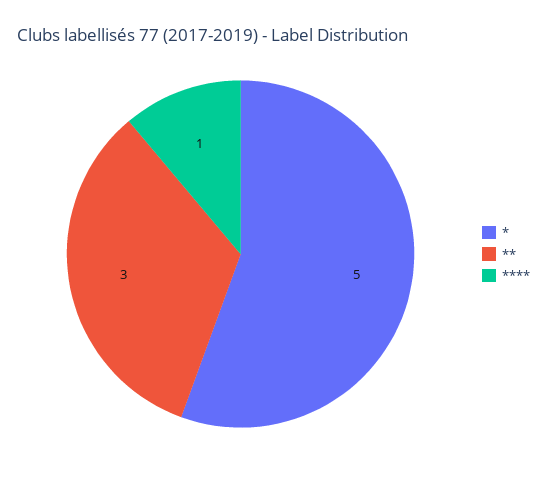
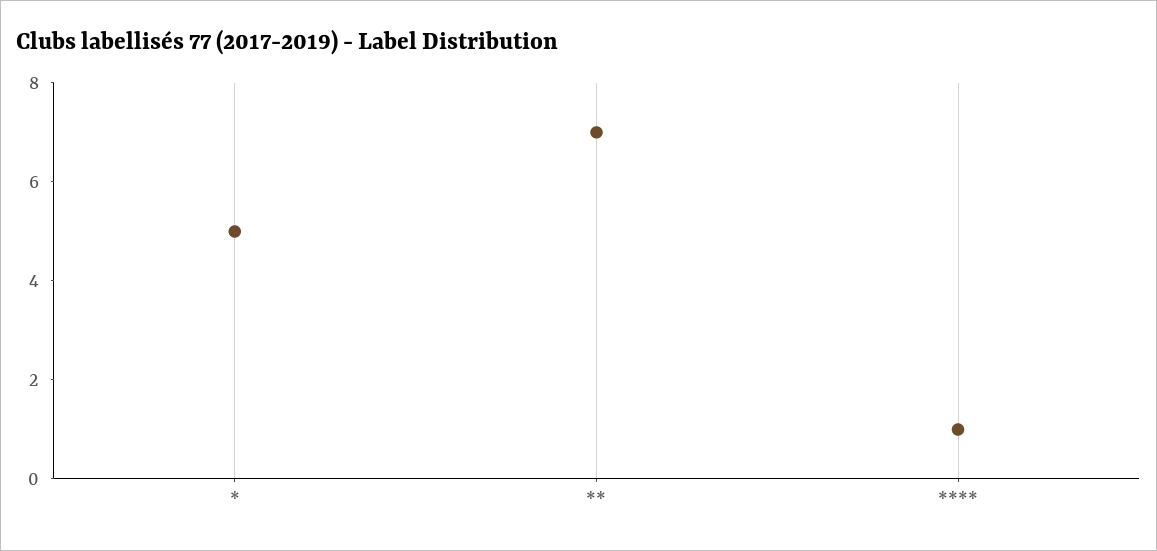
  {
    "*": 5,
-   "**": 3,
+   "**": 7,
    "****": 1
  }

